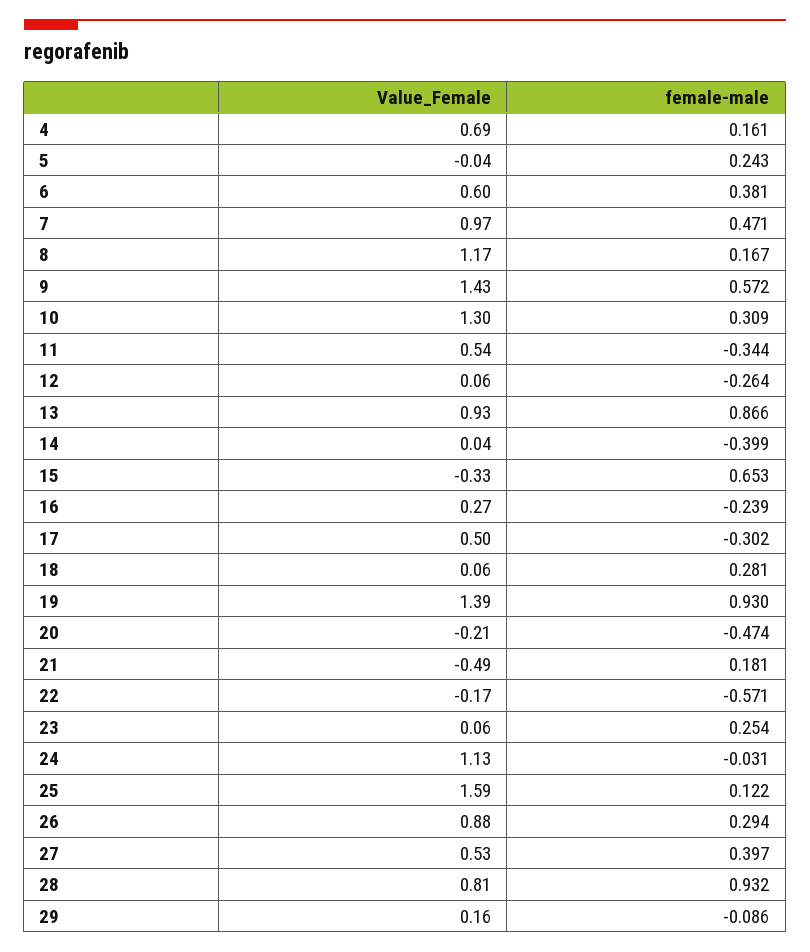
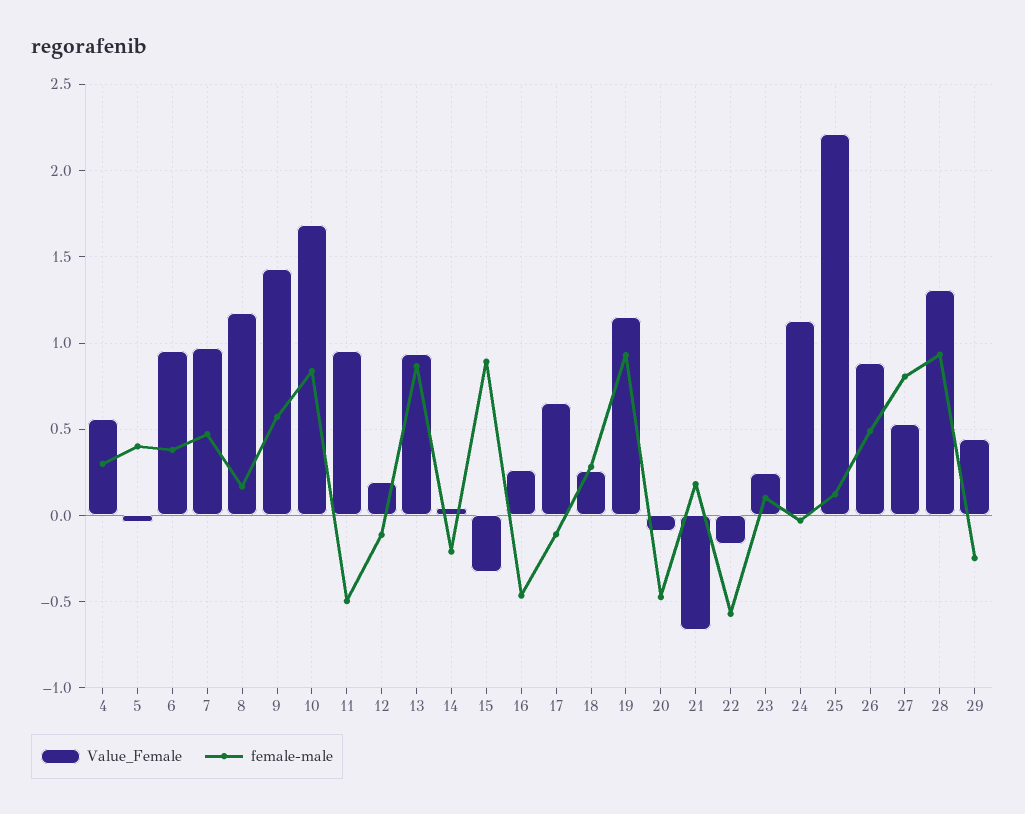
  {
    "Value_Female": {
-     "4": 0.69,
+     "4": 0.55,
      "5": -0.04,
-     "6": 0.6,
+     "6": 0.95,
      "7": 0.97,
      "8": 1.17,
      "9": 1.43,
-     "10": 1.3,
+     "10": 1.7,
-     "11": 0.54,
+     "11": 0.95,
-     "12": 0.06,
+     "12": 0.2,
      "13": 0.93,
      "14": 0.04,
      "15": -0.33,
      "16": 0.27,
-     "17": 0.5,
+     "17": 0.65,
-     "18": 0.06,
+     "18": 0.25,
-     "19": 1.39,
+     "19": 1.15,
-     "20": -0.21,
+     "20": -0.1,
-     "21": -0.49,
+     "21": -0.65,
      "22": -0.17,
-     "23": 0.06,
+     "23": 0.25,
      "24": 1.13,
-     "25": 1.59,
+     "25": 2.2,
      "26": 0.88,
      "27": 0.53,
-     "28": 0.81,
+     "28": 1.3,
-     "29": 0.16
+     "29": 0.45
    },
    "female-male": {
-     "4": 0.161,
+     "4": 0.3,
-     "5": 0.243,
+     "5": 0.4,
      "6": 0.381,
      "7": 0.471,
      "8": 0.167,
      "9": 0.572,
-     "10": 0.309,
+     "10": 0.85,
-     "11": -0.344,
+     "11": -0.5,
-     "12": -0.264,
+     "12": -0.1,
      "13": 0.866,
-     "14": -0.399,
+     "14": -0.2,
-     "15": 0.653,
+     "15": 0.9,
-     "16": -0.239,
+     "16": -0.45,
-     "17": -0.302,
+     "17": -0.1,
      "18": 0.281,
      "19": 0.93,
      "20": -0.474,
      "21": 0.181,
      "22": -0.571,
-     "23": 0.254,
+     "23": 0.1,
      "24": -0.031,
      "25": 0.122,
-     "26": 0.294,
+     "26": 0.5,
-     "27": 0.397,
+     "27": 0.8,
      "28": 0.932,
-     "29": -0.086
+     "29": -0.25
    }
  }

